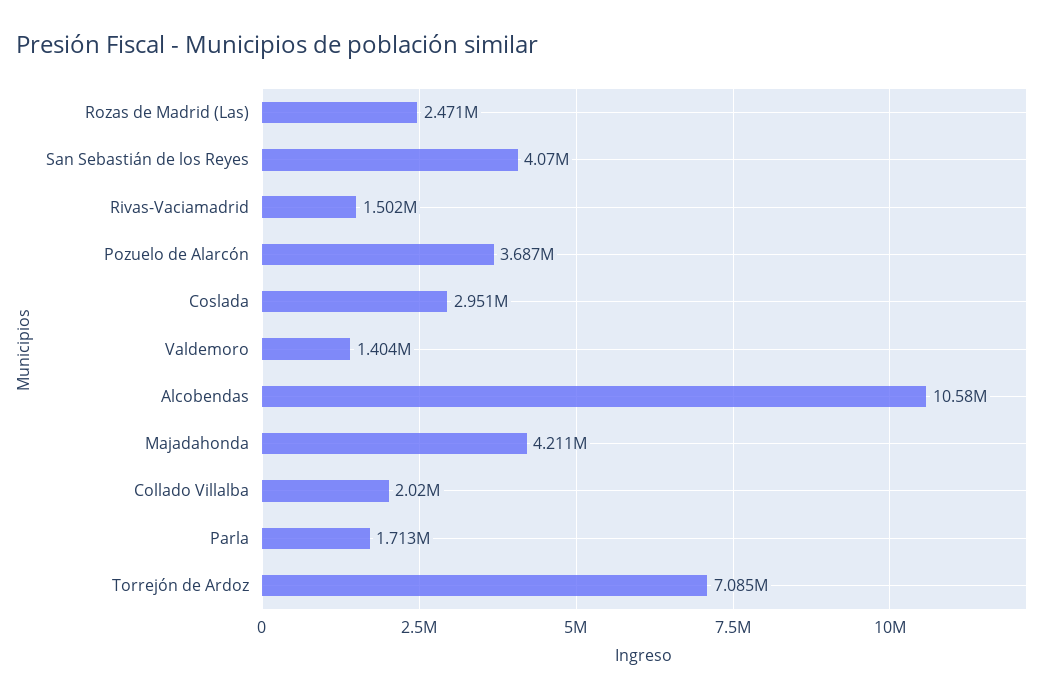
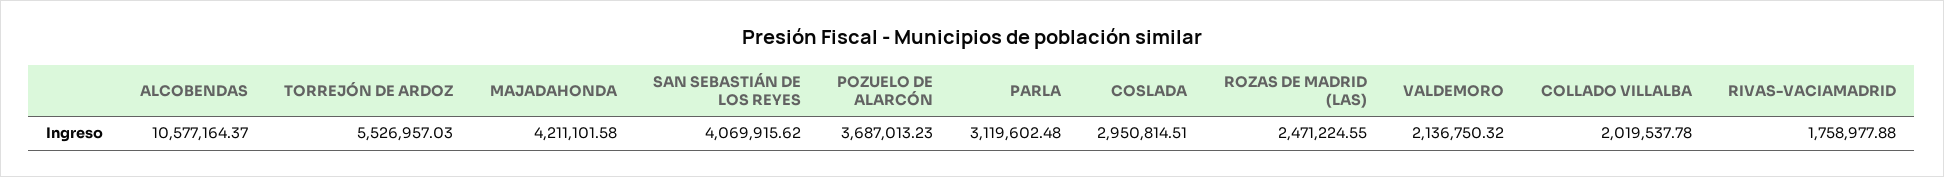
  {
    "Rozas de Madrid (Las)": 2471224.55,
    "San Sebastián de los Reyes": 4069915.62,
-   "Rivas-Vaciamadrid": 1502000,
+   "Rivas-Vaciamadrid": 1758977.88,
    "Pozuelo de Alarcón": 3687013.23,
    "Coslada": 2950814.51,
-   "Valdemoro": 1404000,
+   "Valdemoro": 2136750.32,
    "Alcobendas": 10577164.37,
    "Majadahonda": 4211101.58,
    "Collado Villalba": 2019537.78,
-   "Parla": 1713000,
+   "Parla": 3119602.48,
-   "Torrejón de Ardoz": 7085000
+   "Torrejón de Ardoz": 5526957.03
  }

